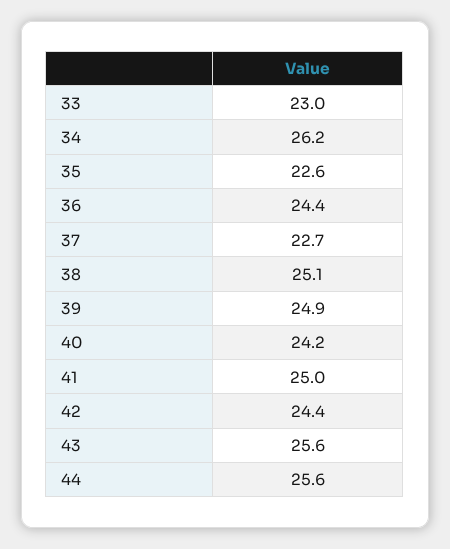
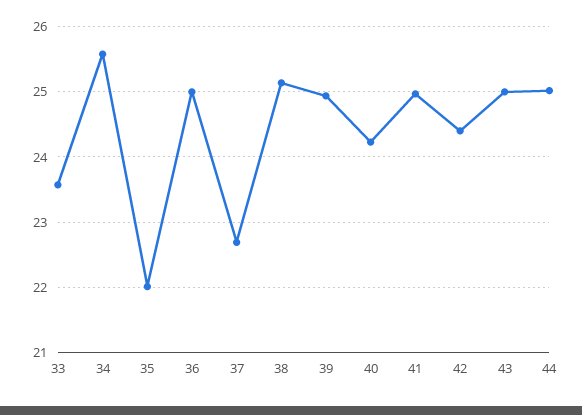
  {
-   "33": 23,
+   "33": 23.6,
-   "34": 26.2,
+   "34": 25.6,
-   "35": 22.6,
+   "35": 22,
-   "36": 24.4,
+   "36": 25,
    "37": 22.7,
    "38": 25.1,
    "39": 24.9,
    "40": 24.2,
    "41": 25,
    "42": 24.4,
-   "43": 25.6,
+   "43": 25,
-   "44": 25.6
+   "44": 25
  }

